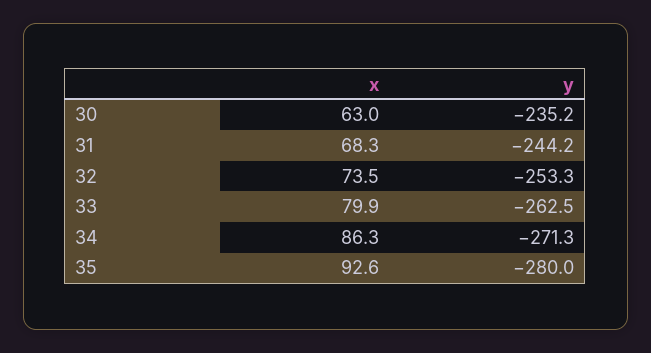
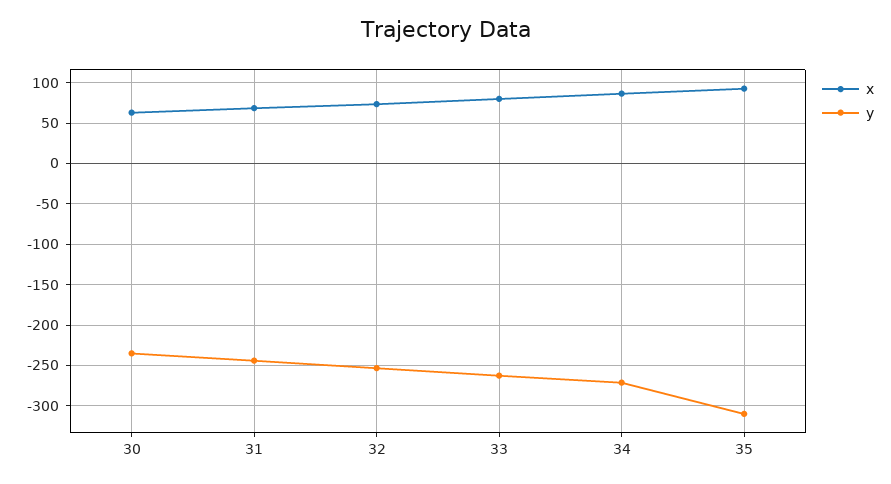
  {
    "x": {
      "30": 63,
      "31": 68.3,
      "32": 73.5,
      "33": 79.9,
      "34": 86.3,
      "35": 92.6
    },
    "y": {
      "30": -235.2,
      "31": -244.2,
      "32": -253.3,
      "33": -262.5,
      "34": -271.3,
-     "35": -280
+     "35": -310
    }
  }

